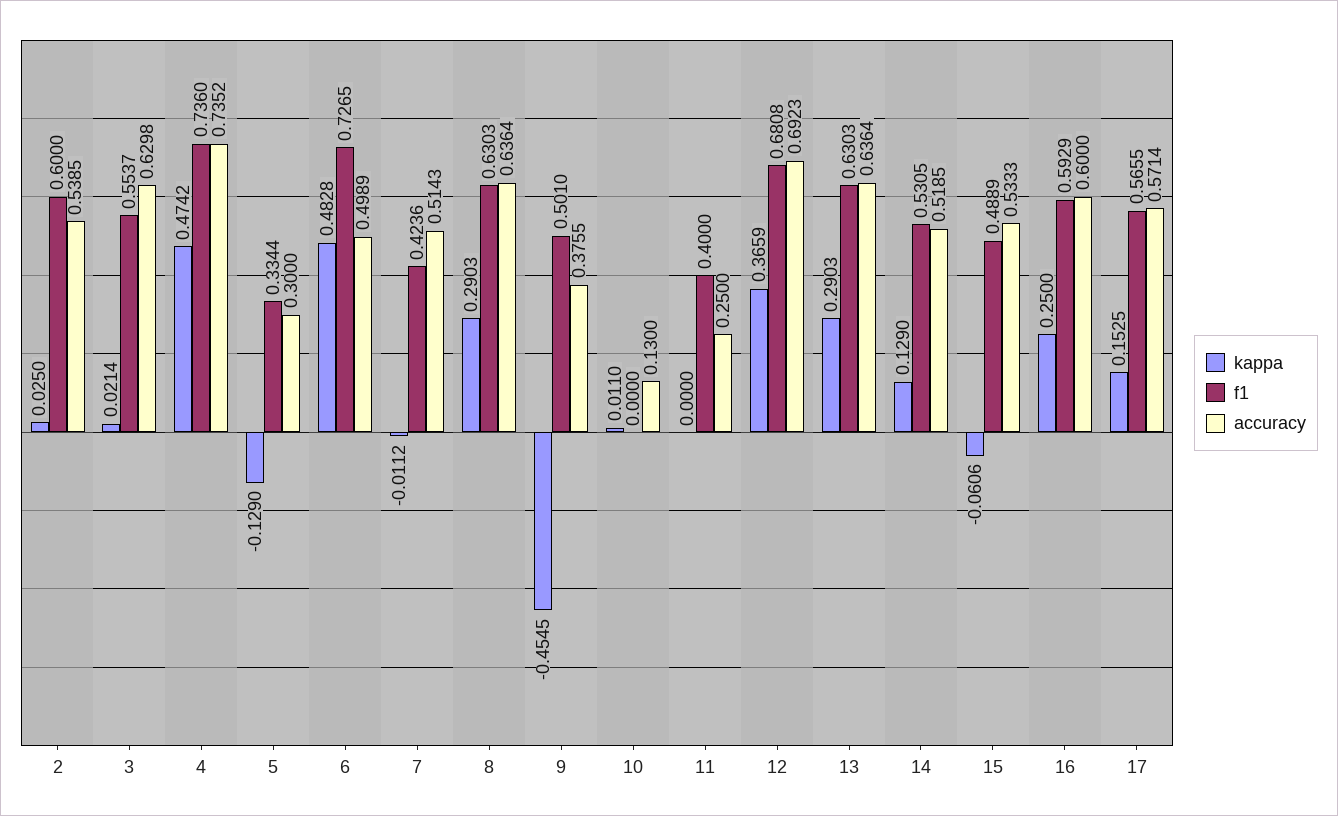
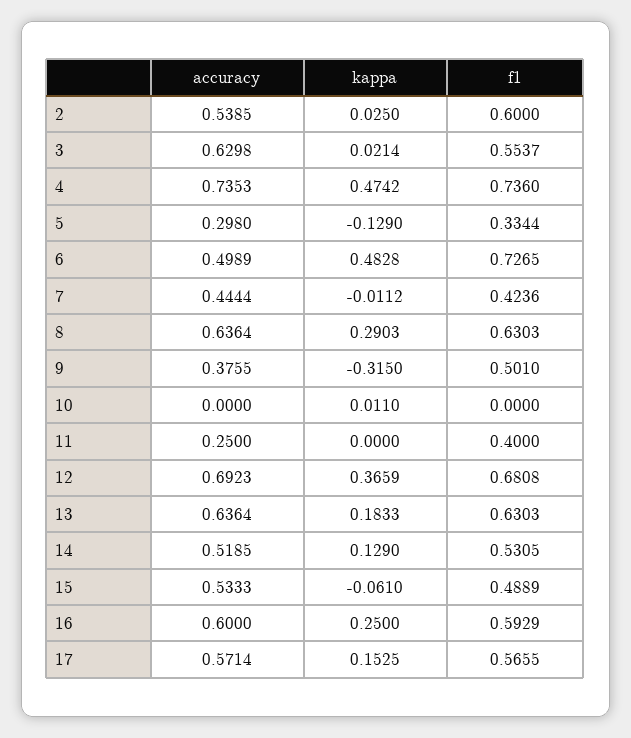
  {
    "kappa": {
      "2": 0.025,
      "3": 0.0214,
      "4": 0.4742,
      "5": -0.129,
      "6": 0.4828,
      "7": -0.0112,
      "8": 0.2903,
-     "9": -0.4545,
+     "9": -0.315,
      "10": 0.011,
      "11": 0,
      "12": 0.3659,
-     "13": 0.2903,
+     "13": 0.1833,
      "14": 0.129,
-     "15": -0.0606,
+     "15": -0.061,
      "16": 0.25,
      "17": 0.1525
    },
    "f1": {
      "2": 0.6,
      "3": 0.5537,
      "4": 0.736,
      "5": 0.3344,
      "6": 0.7265,
      "7": 0.4236,
      "8": 0.6303,
      "9": 0.501,
      "10": 0,
      "11": 0.4,
      "12": 0.6808,
      "13": 0.6303,
      "14": 0.5305,
      "15": 0.4889,
      "16": 0.5929,
      "17": 0.5655
    },
    "accuracy": {
      "2": 0.5385,
      "3": 0.6298,
-     "4": 0.7352,
+     "4": 0.7353,
-     "5": 0.3,
+     "5": 0.298,
      "6": 0.4989,
-     "7": 0.5143,
+     "7": 0.4444,
      "8": 0.6364,
      "9": 0.3755,
-     "10": 0.13,
+     "10": 0,
      "11": 0.25,
      "12": 0.6923,
      "13": 0.6364,
      "14": 0.5185,
      "15": 0.5333,
      "16": 0.6,
      "17": 0.5714
    }
  }

